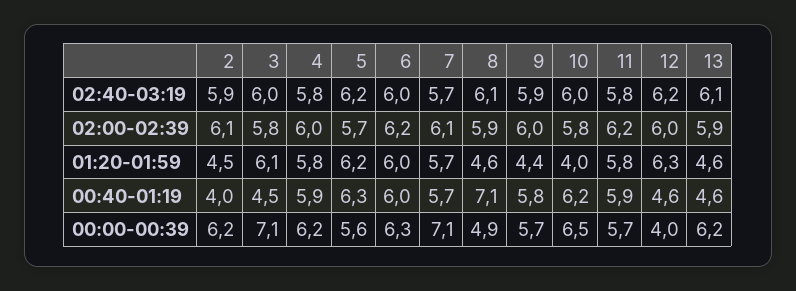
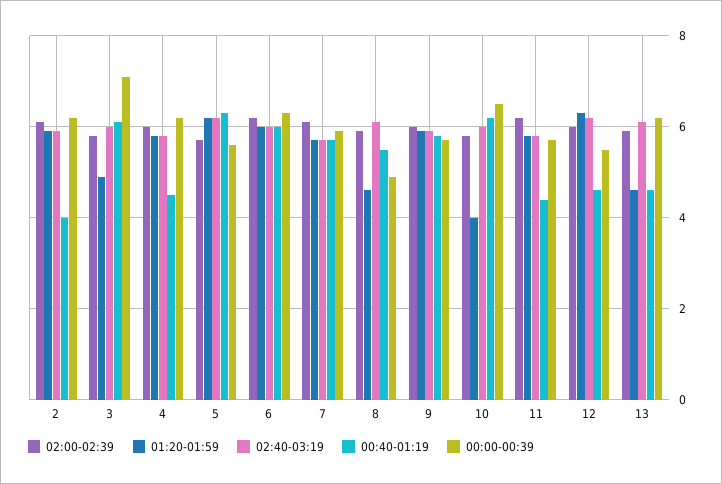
  {
    "02:40-03:19": {
      "2": 5.9,
      "3": 6,
      "4": 5.8,
      "5": 6.2,
      "6": 6,
      "7": 5.7,
      "8": 6.1,
      "9": 5.9,
      "10": 6,
      "11": 5.8,
      "12": 6.2,
      "13": 6.1
    },
    "02:00-02:39": {
      "2": 6.1,
      "3": 5.8,
      "4": 6,
      "5": 5.7,
      "6": 6.2,
      "7": 6.1,
      "8": 5.9,
      "9": 6,
      "10": 5.8,
      "11": 6.2,
      "12": 6,
      "13": 5.9
    },
    "01:20-01:59": {
-     "2": 4.5,
+     "2": 6,
-     "3": 6.1,
+     "3": 5,
      "4": 5.8,
      "5": 6.2,
      "6": 6,
      "7": 5.7,
      "8": 4.6,
-     "9": 4.4,
+     "9": 6,
      "10": 4,
      "11": 5.8,
      "12": 6.3,
      "13": 4.6
    },
    "00:40-01:19": {
      "2": 4,
-     "3": 4.5,
+     "3": 6,
-     "4": 5.9,
+     "4": 4.5,
      "5": 6.3,
      "6": 6,
      "7": 5.7,
-     "8": 7.1,
+     "8": 5.5,
      "9": 5.8,
      "10": 6.2,
-     "11": 5.9,
+     "11": 4.5,
      "12": 4.6,
      "13": 4.6
    },
    "00:00-00:39": {
      "2": 6.2,
      "3": 7.1,
      "4": 6.2,
      "5": 5.6,
      "6": 6.3,
-     "7": 7.1,
+     "7": 6,
      "8": 4.9,
      "9": 5.7,
      "10": 6.5,
      "11": 5.7,
-     "12": 4,
+     "12": 5.5,
      "13": 6.2
    }
  }

